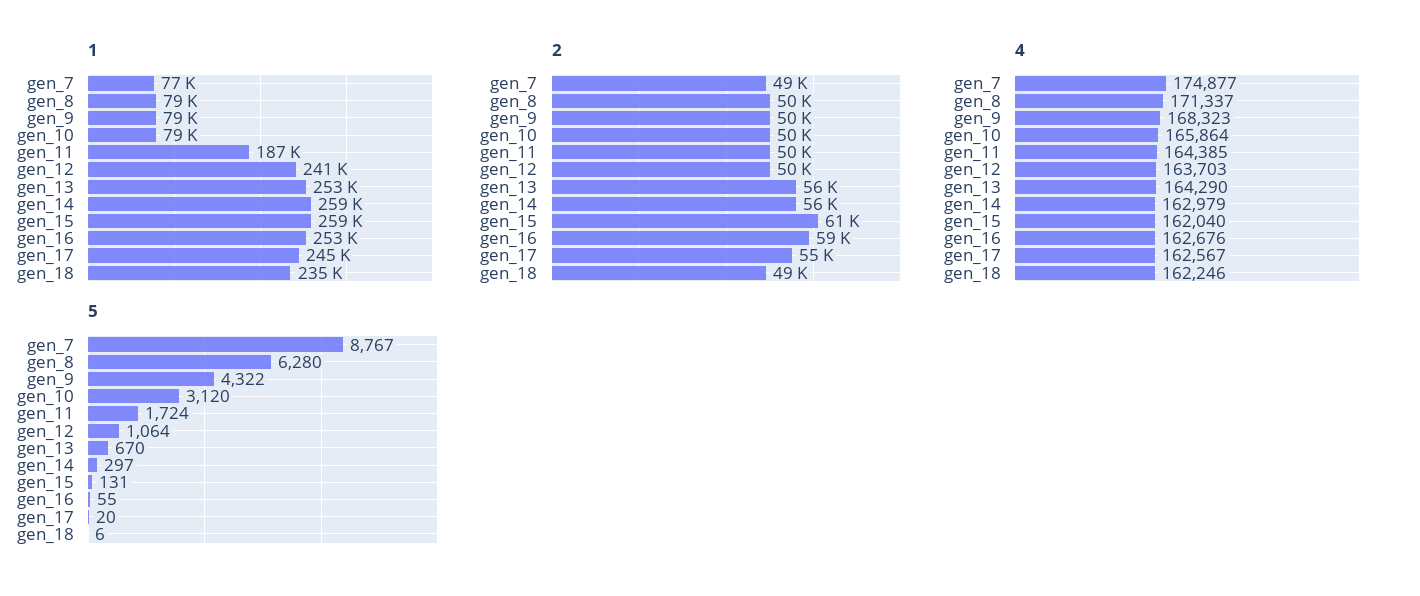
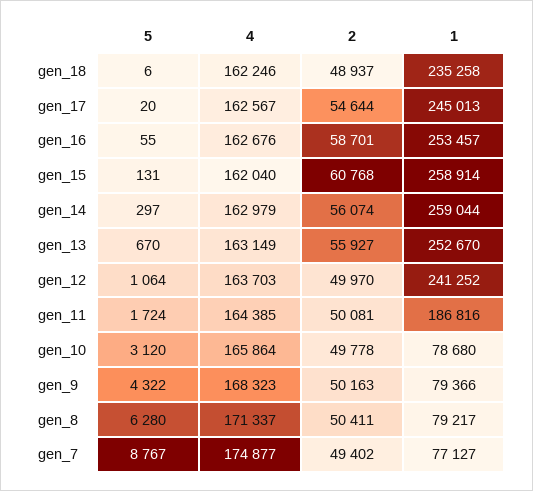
  {
    "1": {
      "gen_7": 77127,
      "gen_8": 79217,
      "gen_9": 79366,
      "gen_10": 78680,
      "gen_11": 186816,
      "gen_12": 241252,
      "gen_13": 252670,
      "gen_14": 259044,
      "gen_15": 258914,
      "gen_16": 253457,
      "gen_17": 245013,
      "gen_18": 235258
    },
    "2": {
      "gen_7": 49402,
      "gen_8": 50411,
      "gen_9": 50163,
      "gen_10": 49778,
      "gen_11": 50081,
      "gen_12": 49970,
      "gen_13": 55927,
      "gen_14": 56074,
      "gen_15": 60768,
      "gen_16": 58701,
      "gen_17": 54644,
      "gen_18": 48937
    },
    "4": {
      "gen_7": 174877,
      "gen_8": 171337,
      "gen_9": 168323,
      "gen_10": 165864,
      "gen_11": 164385,
      "gen_12": 163703,
-     "gen_13": 164290,
+     "gen_13": 163149,
      "gen_14": 162979,
      "gen_15": 162040,
      "gen_16": 162676,
      "gen_17": 162567,
      "gen_18": 162246
    },
    "5": {
      "gen_7": 8767,
      "gen_8": 6280,
      "gen_9": 4322,
      "gen_10": 3120,
      "gen_11": 1724,
      "gen_12": 1064,
      "gen_13": 670,
      "gen_14": 297,
      "gen_15": 131,
      "gen_16": 55,
      "gen_17": 20,
      "gen_18": 6
    }
  }

